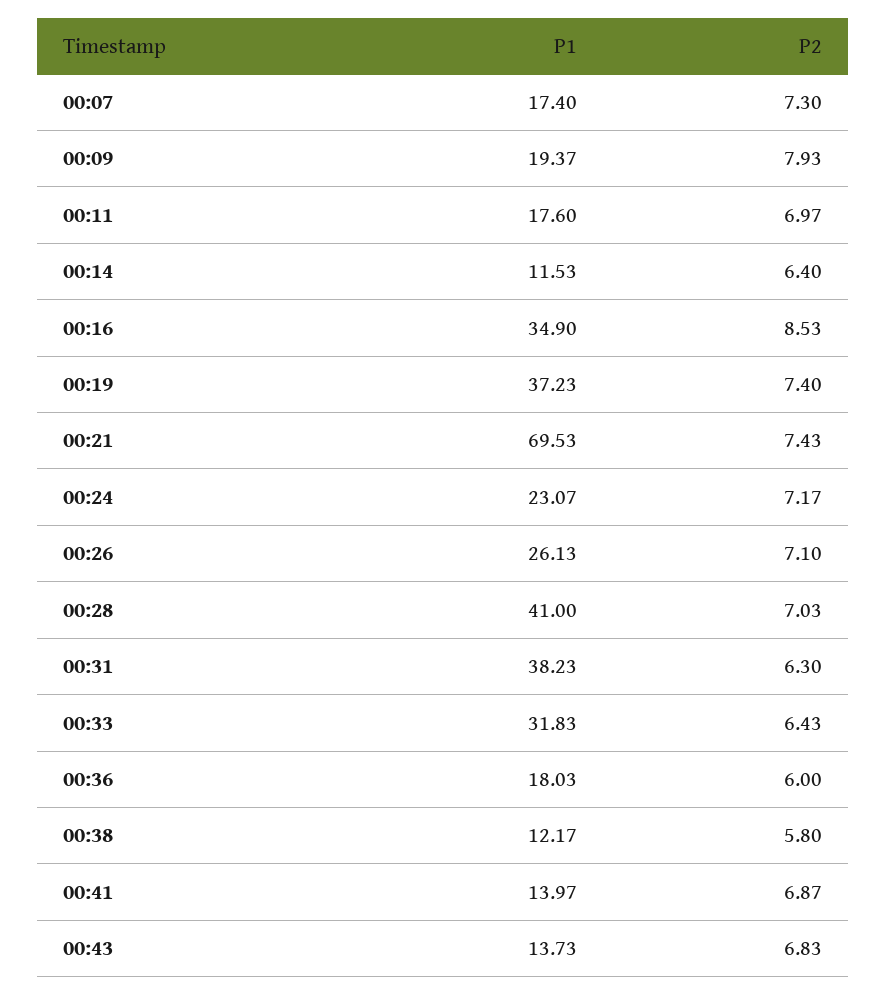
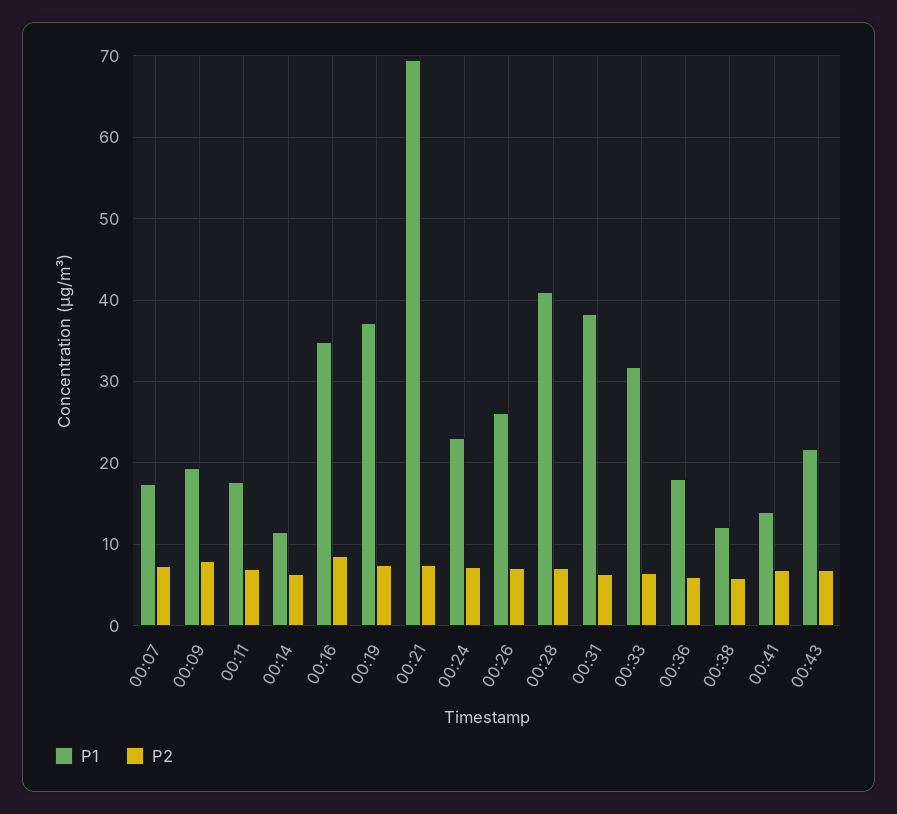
  {
    "P1": {
      "00:07": 17.4,
      "00:09": 19.37,
      "00:11": 17.6,
      "00:14": 11.53,
      "00:16": 34.9,
      "00:19": 37.23,
      "00:21": 69.53,
      "00:24": 23.07,
      "00:26": 26.13,
      "00:28": 41,
      "00:31": 38.23,
      "00:33": 31.83,
      "00:36": 18.03,
      "00:38": 12.17,
      "00:41": 13.97,
-     "00:43": 13.73
+     "00:43": 22
    },
    "P2": {
      "00:07": 7.3,
      "00:09": 7.93,
      "00:11": 6.97,
      "00:14": 6.4,
      "00:16": 8.53,
      "00:19": 7.4,
      "00:21": 7.43,
      "00:24": 7.17,
      "00:26": 7.1,
      "00:28": 7.03,
      "00:31": 6.3,
      "00:33": 6.43,
      "00:36": 6,
      "00:38": 5.8,
      "00:41": 6.87,
      "00:43": 6.83
    }
  }

